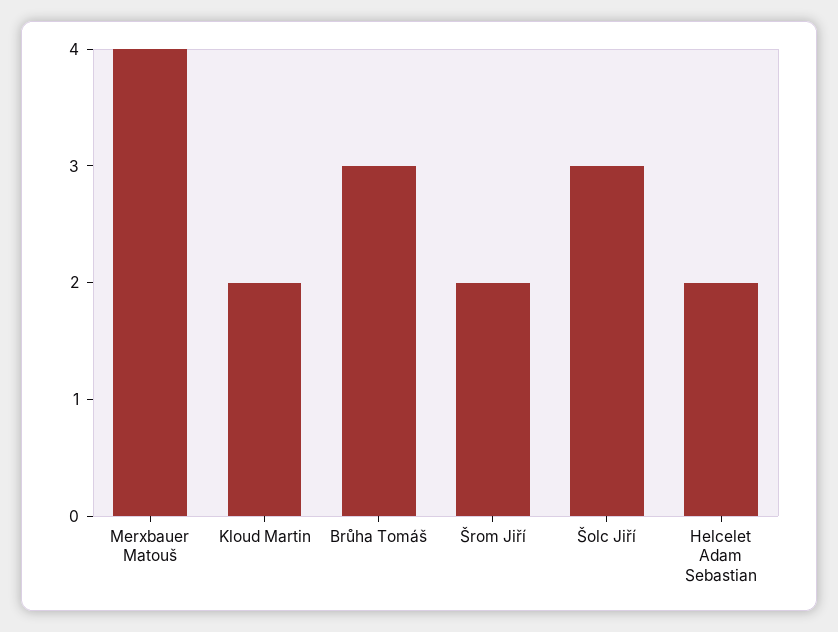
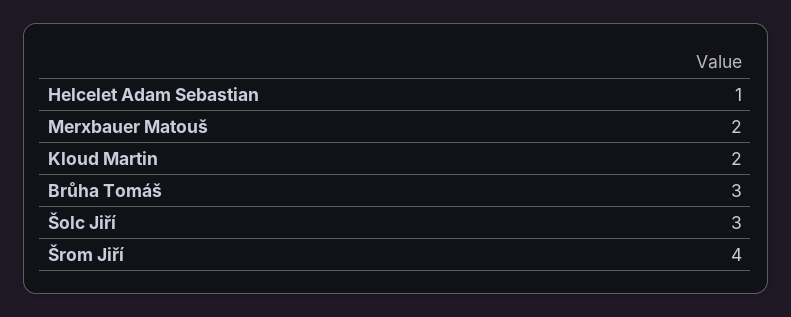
  {
-   "Merxbauer Matouš": 4,
+   "Merxbauer Matouš": 2,
    "Kloud Martin": 2,
    "Brůha Tomáš": 3,
-   "Šrom Jiří": 2,
+   "Šrom Jiří": 4,
    "Šolc Jiří": 3,
-   "Helcelet Adam Sebastian": 2
+   "Helcelet Adam Sebastian": 1
  }

